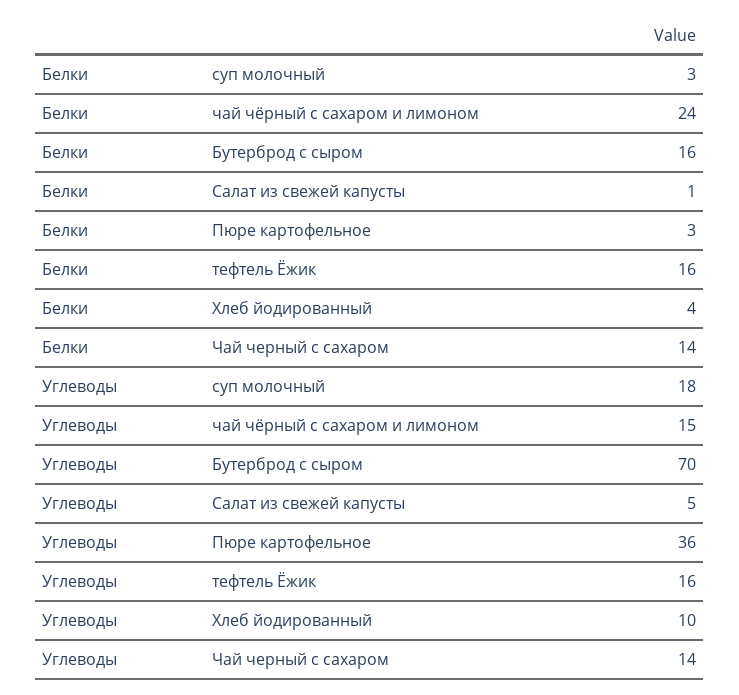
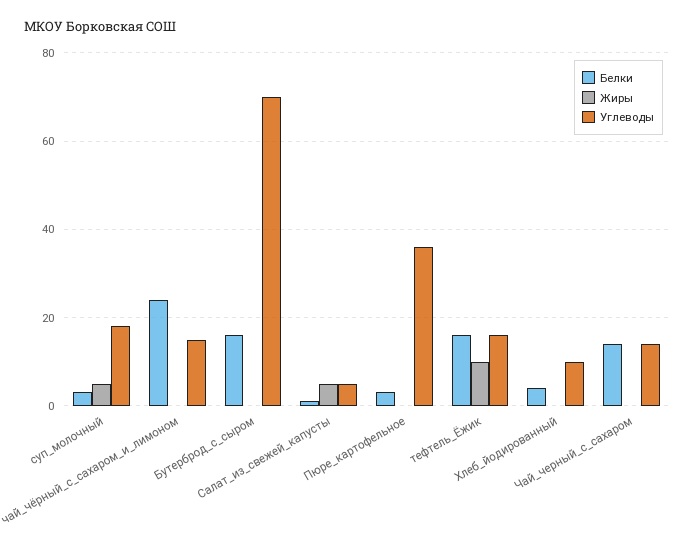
  {
    "Белки": {
      "суп молочный": 3,
      "чай чёрный с сахаром и лимоном": 24,
      "Бутерброд с сыром": 16,
      "Салат из свежей капусты": 1,
      "Пюре картофельное": 3,
      "тефтель Ёжик": 16,
      "Хлеб йодированный": 4,
      "Чай черный с сахаром": 14
    },
    "Углеводы": {
      "суп молочный": 18,
      "чай чёрный с сахаром и лимоном": 15,
      "Бутерброд с сыром": 70,
      "Салат из свежей капусты": 5,
      "Пюре картофельное": 36,
      "тефтель Ёжик": 16,
      "Хлеб йодированный": 10,
      "Чай черный с сахаром": 14
-   }
+   },
+   "Жиры": {
+     "суп молочный": 5,
+     "чай чёрный с сахаром и лимоном": 0,
+     "Бутерброд с сыром": 0,
+     "Салат из свежей капусты": 5,
+     "Пюре картофельное": 0,
+     "тефтель Ёжик": 10,
+     "Хлеб йодированный": 0,
+     "Чай черный с сахаром": 0
+   }
  }

